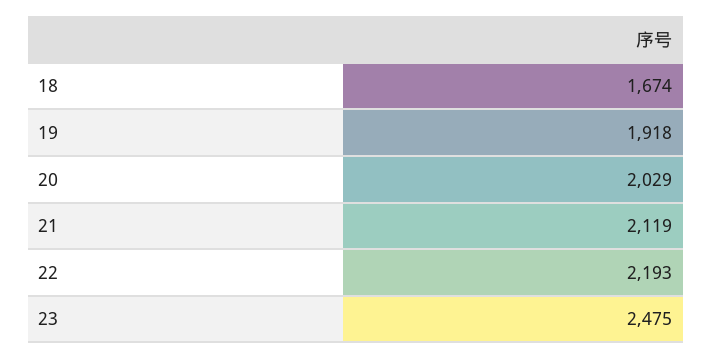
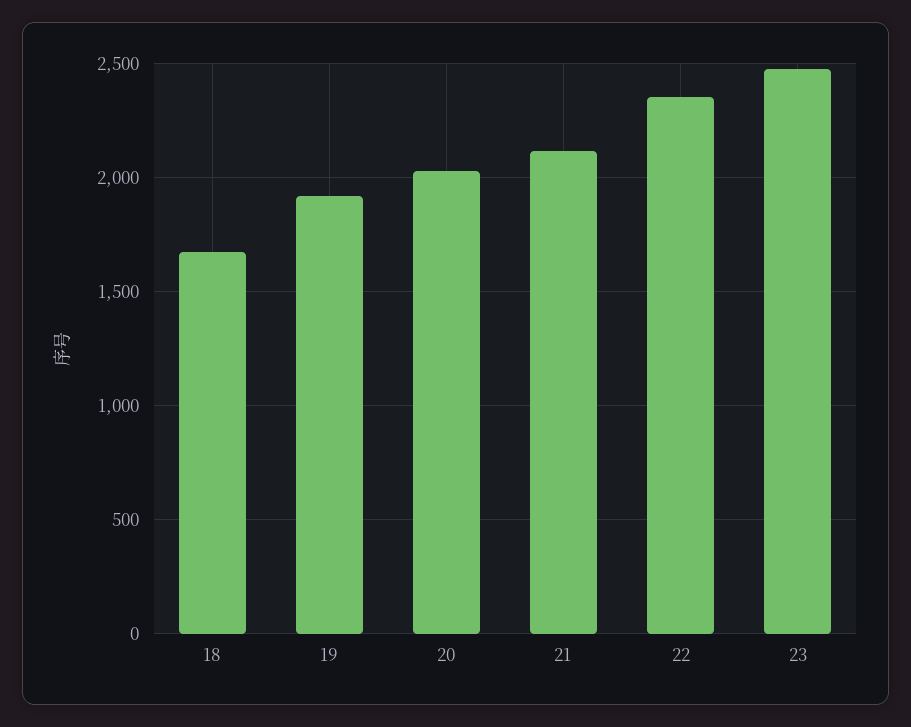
  {
    "18": 1674,
    "19": 1918,
    "20": 2029,
    "21": 2119,
-   "22": 2193,
+   "22": 2350,
    "23": 2475
  }

